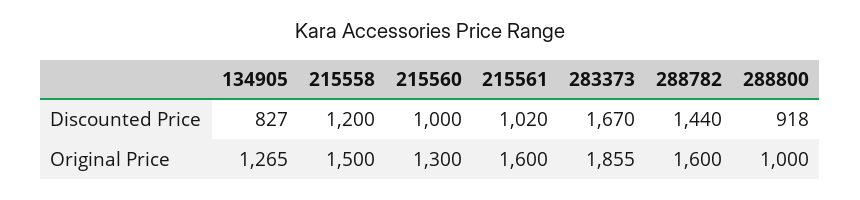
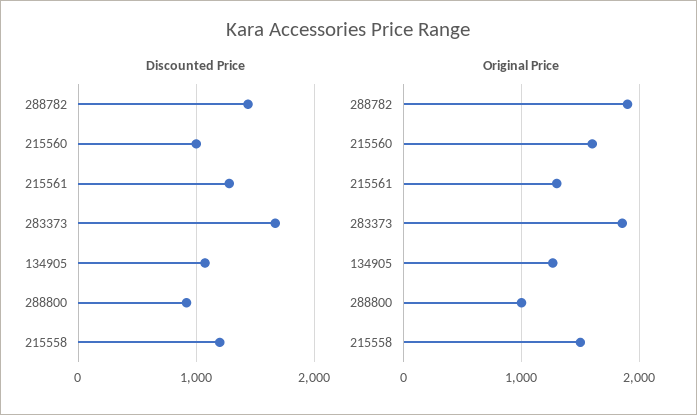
  {
    "Discounted Price": {
-     "134905": 827,
+     "134905": 1100,
      "215558": 1200,
      "215560": 1000,
-     "215561": 1020,
+     "215561": 1300,
      "283373": 1670,
      "288782": 1440,
      "288800": 918
    },
    "Original Price": {
      "134905": 1265,
      "215558": 1500,
-     "215560": 1300,
+     "215560": 1600,
-     "215561": 1600,
+     "215561": 1300,
      "283373": 1855,
-     "288782": 1600,
+     "288782": 1900,
      "288800": 1000
    }
  }

